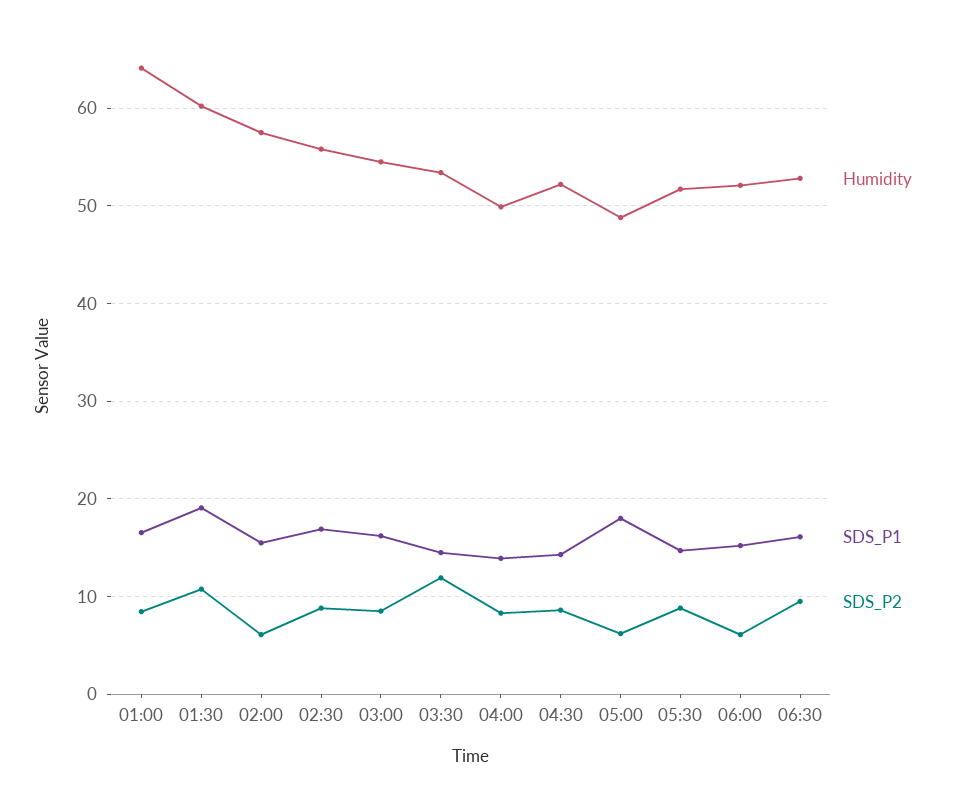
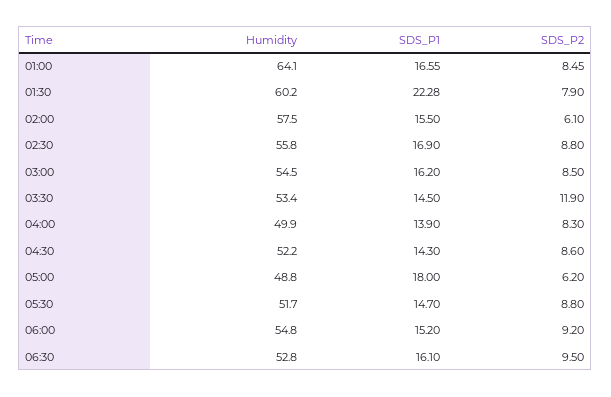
  {
    "Humidity": {
      "01:00": 64.1,
      "01:30": 60.2,
      "02:00": 57.5,
      "02:30": 55.8,
      "03:00": 54.5,
      "03:30": 53.4,
      "04:00": 49.9,
      "04:30": 52.2,
      "05:00": 48.8,
      "05:30": 51.7,
-     "06:00": 52,
+     "06:00": 54.8,
      "06:30": 52.8
    },
    "SDS_P1": {
      "01:00": 16.55,
-     "01:30": 19,
+     "01:30": 22.28,
      "02:00": 15.5,
      "02:30": 16.9,
      "03:00": 16.2,
      "03:30": 14.5,
      "04:00": 13.9,
      "04:30": 14.3,
      "05:00": 18,
      "05:30": 14.7,
      "06:00": 15.2,
      "06:30": 16.1
    },
    "SDS_P2": {
      "01:00": 8.45,
-     "01:30": 11,
+     "01:30": 7.9,
      "02:00": 6.1,
      "02:30": 8.8,
      "03:00": 8.5,
      "03:30": 11.9,
      "04:00": 8.3,
      "04:30": 8.6,
      "05:00": 6.2,
      "05:30": 8.8,
-     "06:00": 6,
+     "06:00": 9.2,
      "06:30": 9.5
    }
  }

